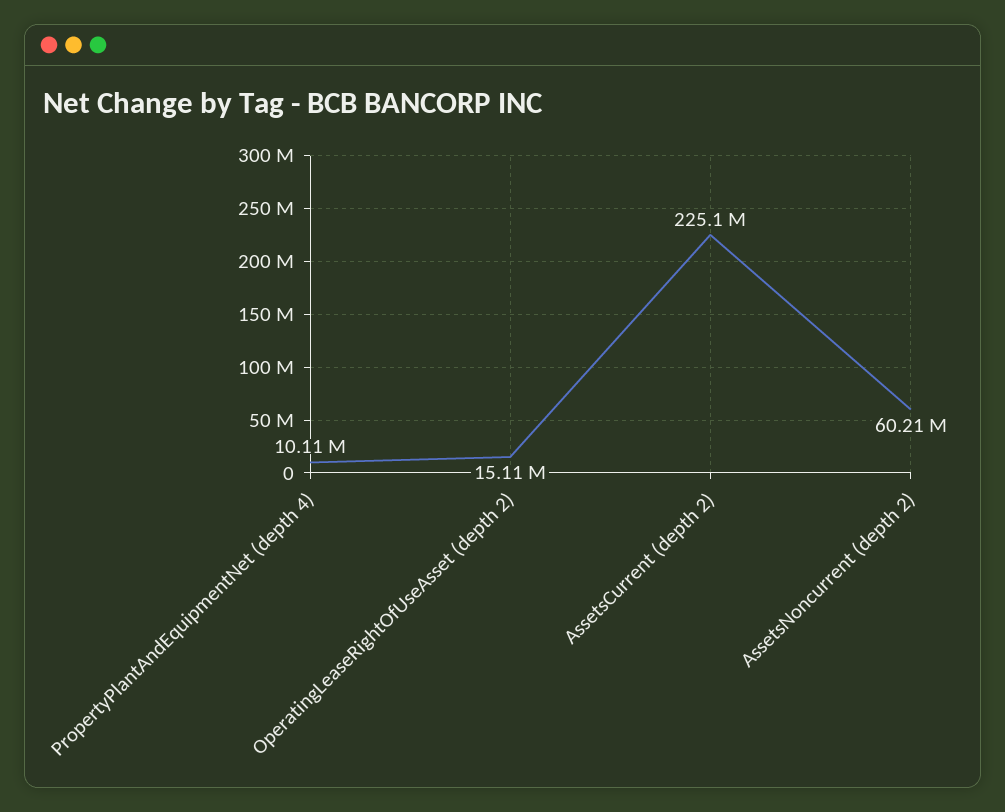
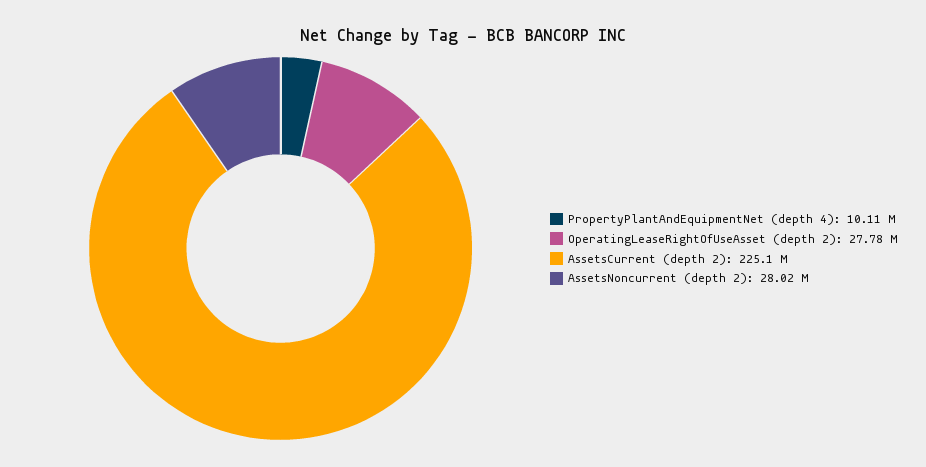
  {
    "PropertyPlantAndEquipmentNet (depth 4)": 10110000,
-   "OperatingLeaseRightOfUseAsset (depth 2)": 15110000,
+   "OperatingLeaseRightOfUseAsset (depth 2)": 27780000,
    "AssetsCurrent (depth 2)": 225100000,
-   "AssetsNoncurrent (depth 2)": 60210000
+   "AssetsNoncurrent (depth 2)": 28020000
  }

